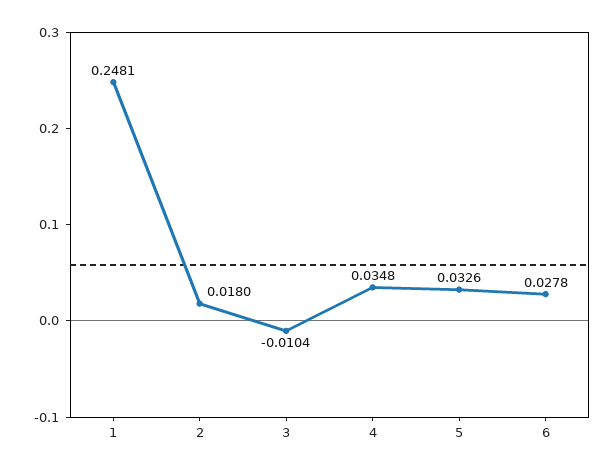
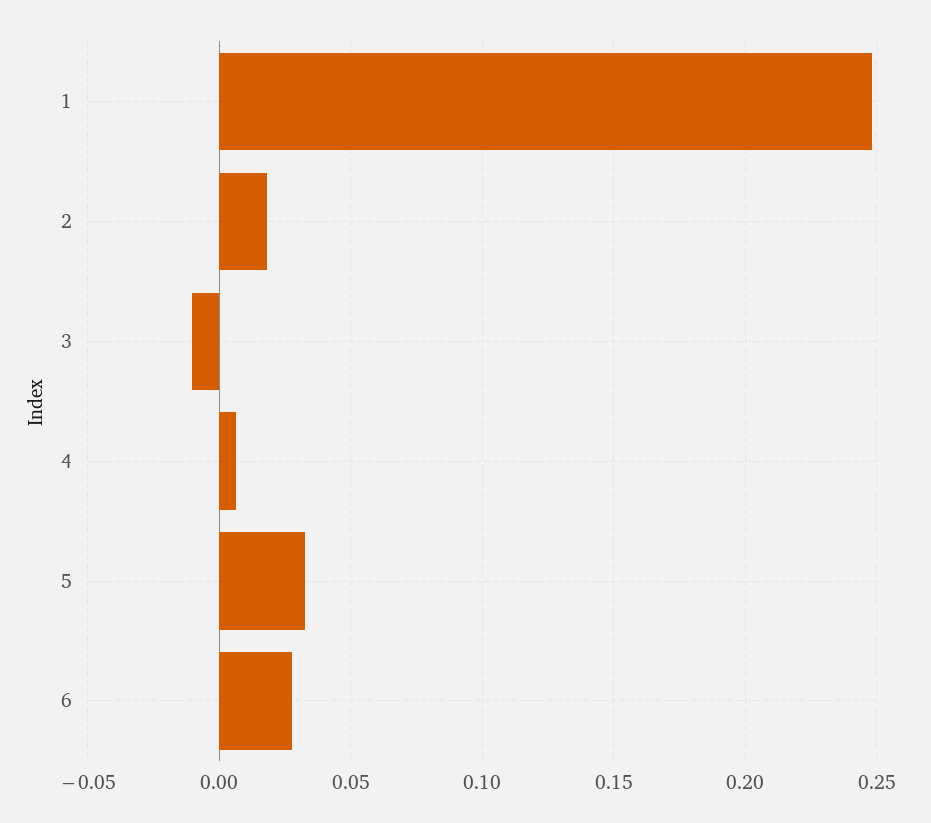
  {
    "1": 0.2481,
    "2": 0.018,
    "3": -0.0104,
-   "4": 0.0348,
+   "4": 0.005,
    "5": 0.0326,
    "6": 0.0278
  }

